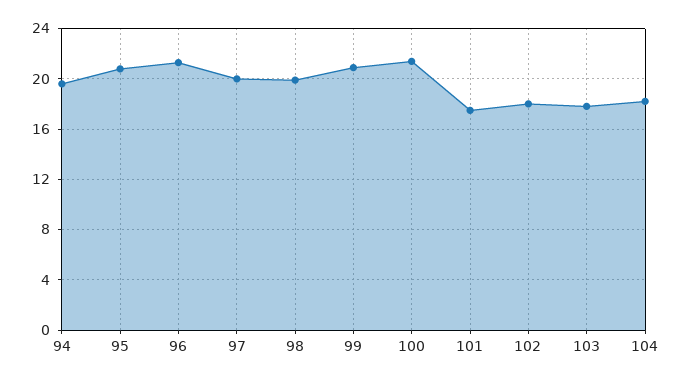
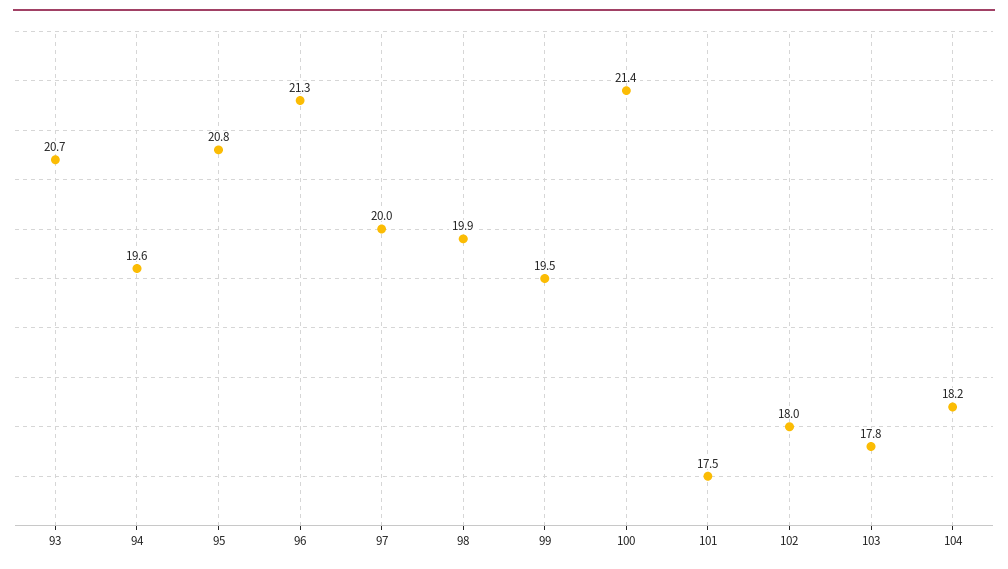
  {
    "94": 19.6,
    "95": 20.8,
    "96": 21.3,
    "97": 20,
    "98": 19.9,
-   "99": 21,
+   "99": 19.5,
    "100": 21.4,
    "101": 17.5,
    "102": 18,
    "103": 17.8,
-   "104": 18.2
+   "104": 18.2,
+   "93": 20.7
  }

